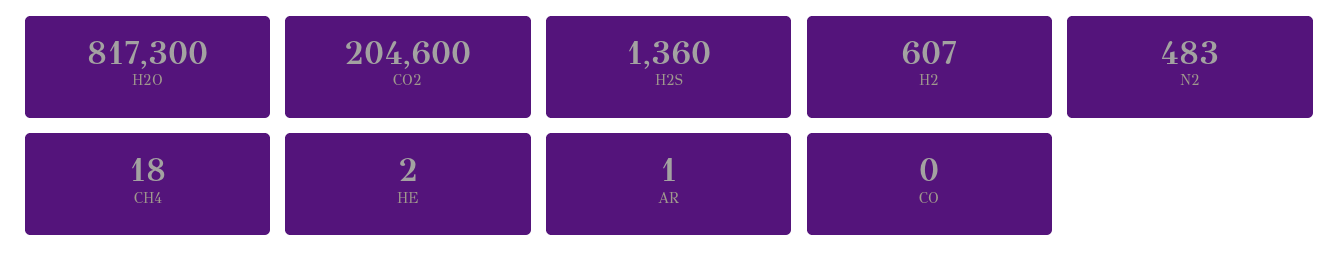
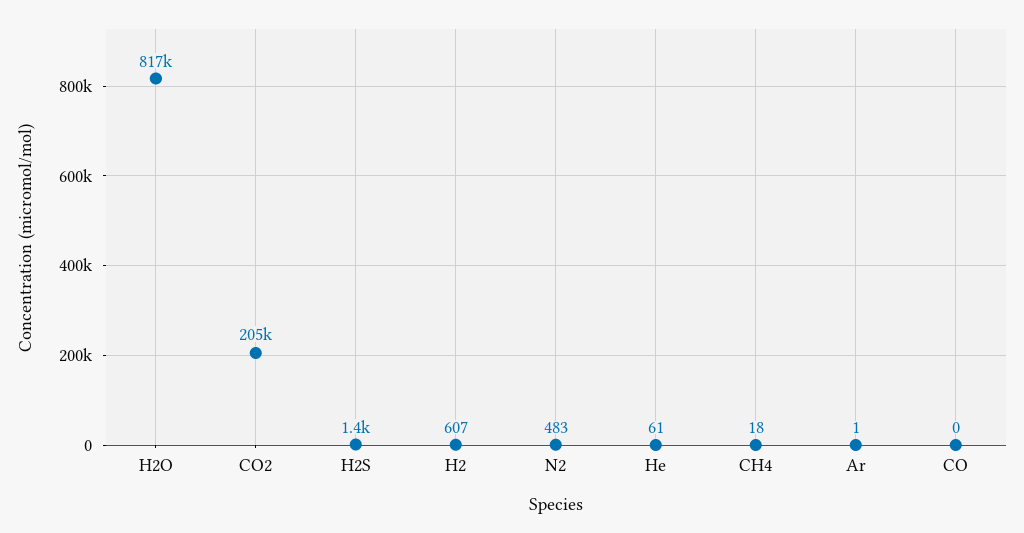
  {
    "H2O": 817300,
    "CO2": 204600,
    "H2S": 1360,
    "H2": 607,
    "N2": 483,
    "CH4": 18,
-   "HE": 2,
+   "HE": 61,
    "AR": 1,
    "CO": 0
  }

